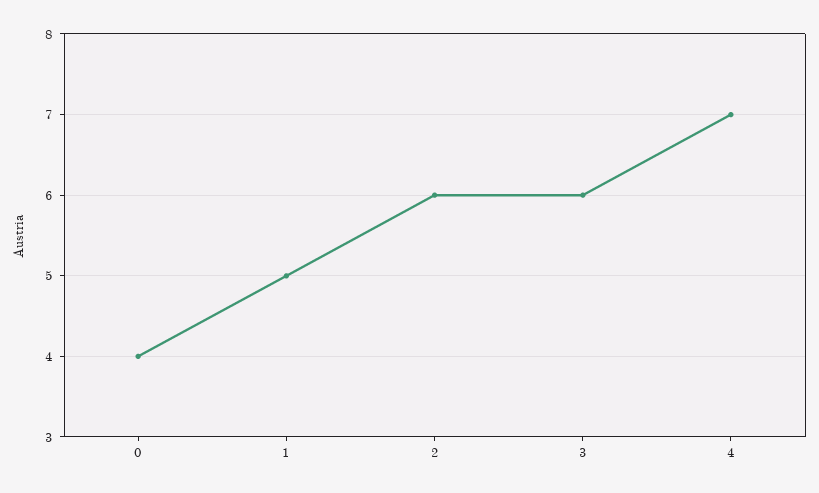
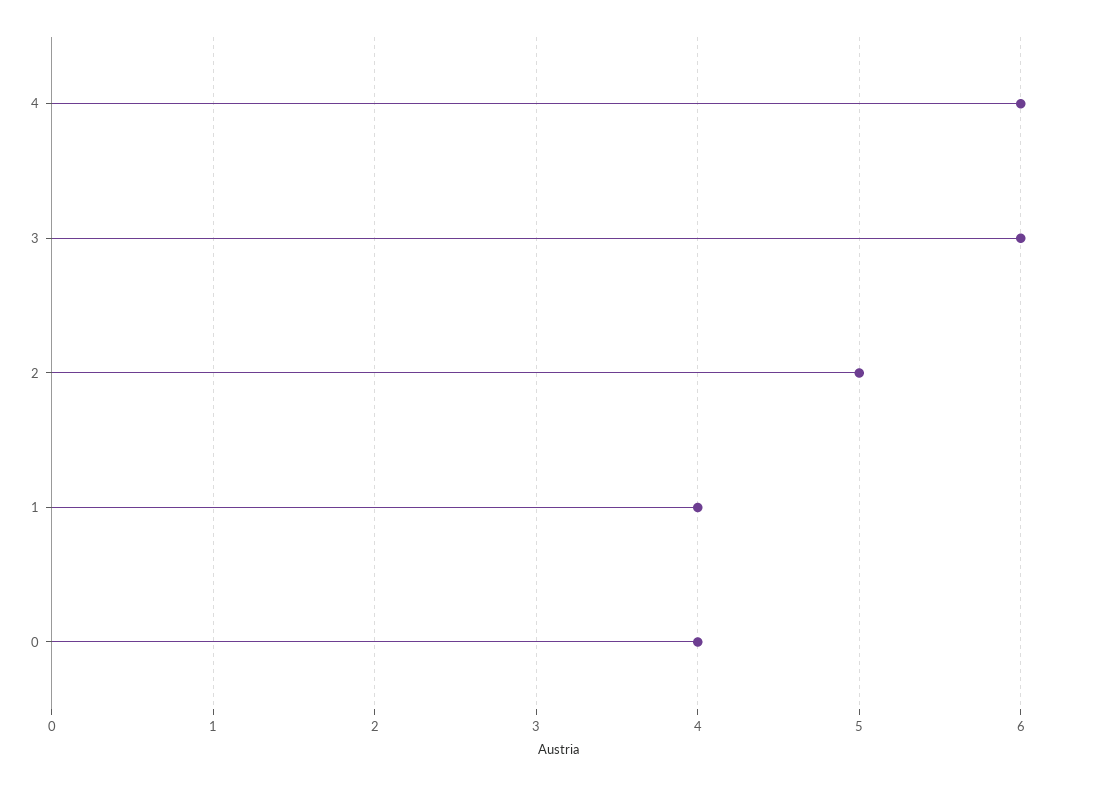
  {
    "0": 4,
-   "1": 5,
+   "1": 4,
-   "2": 6,
+   "2": 5,
    "3": 6,
-   "4": 7
+   "4": 6
  }

